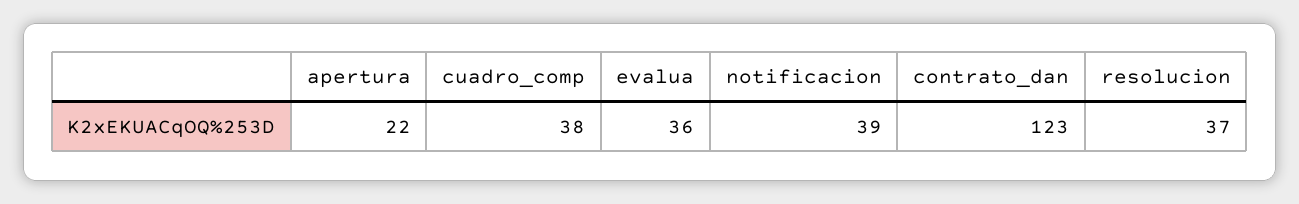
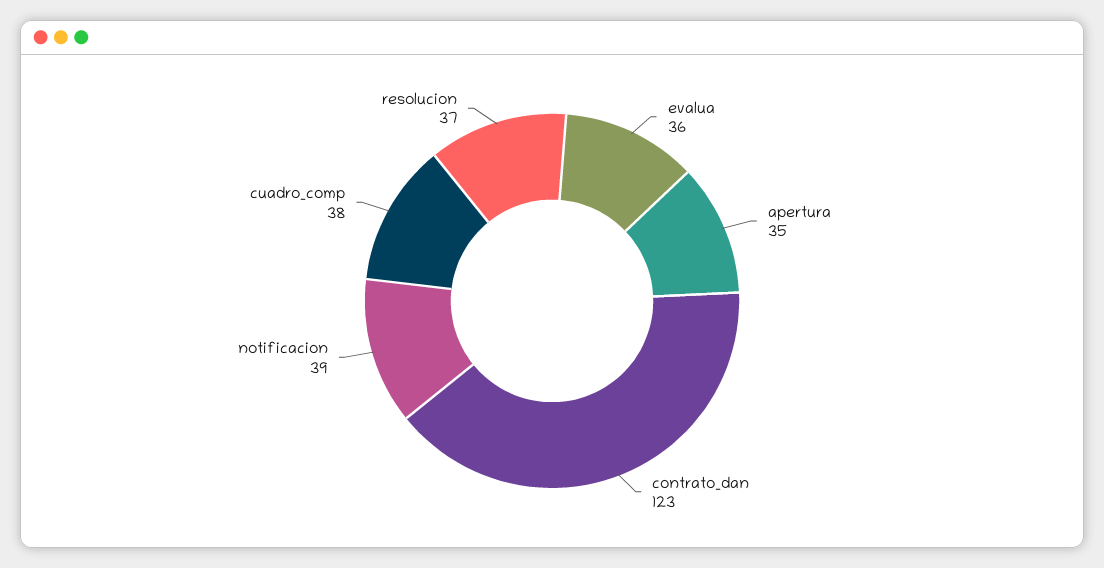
  {
-   "apertura": 22,
+   "apertura": 35,
    "cuadro_comp": 38,
    "evalua": 36,
    "notificacion": 39,
    "contrato_dan": 123,
    "resolucion": 37
  }

